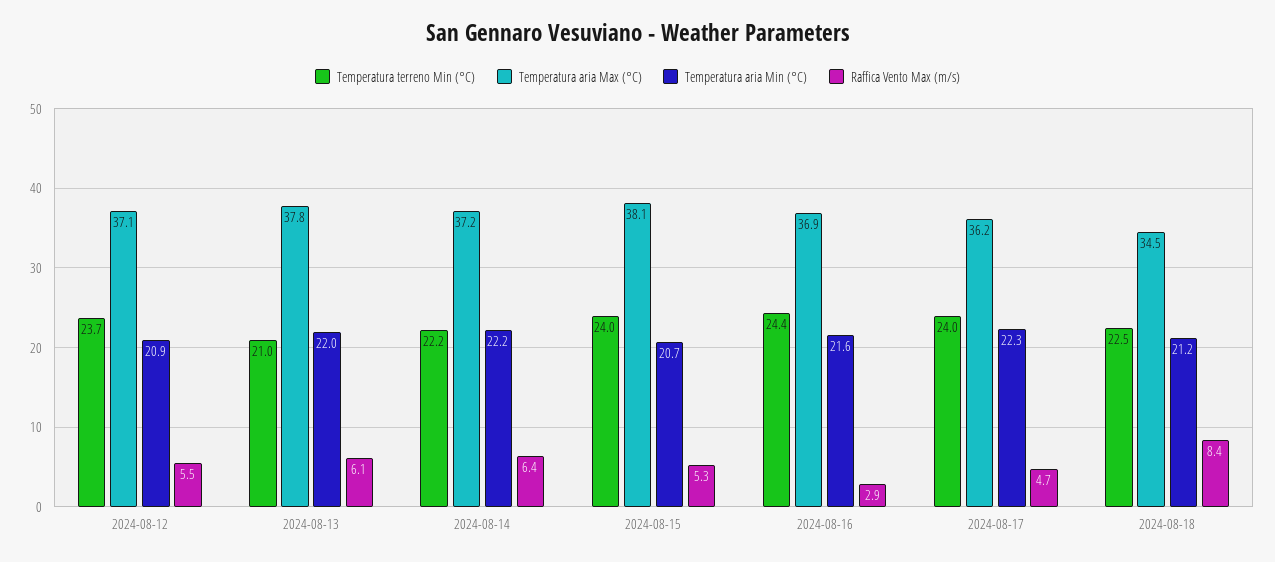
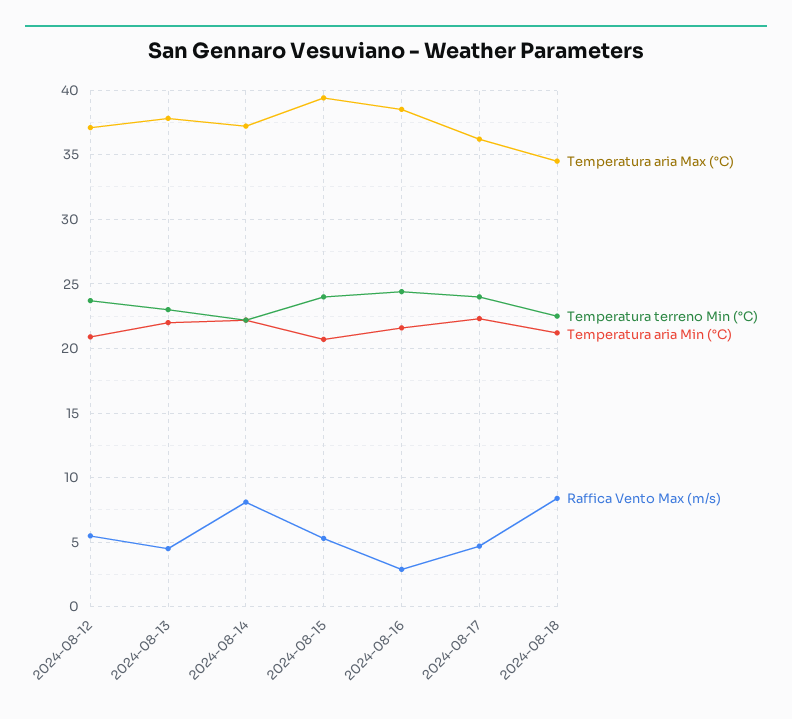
  {
    "Temperatura terreno Min (°C)": {
      "2024-08-12": 23.7,
-     "2024-08-13": 21,
+     "2024-08-13": 23,
      "2024-08-14": 22.2,
      "2024-08-15": 24,
      "2024-08-16": 24.4,
      "2024-08-17": 24,
      "2024-08-18": 22.5
    },
    "Temperatura aria Max (°C)": {
      "2024-08-12": 37.1,
      "2024-08-13": 37.8,
      "2024-08-14": 37.2,
-     "2024-08-15": 38.1,
+     "2024-08-15": 39.5,
-     "2024-08-16": 36.9,
+     "2024-08-16": 38.5,
      "2024-08-17": 36.2,
      "2024-08-18": 34.5
    },
    "Temperatura aria Min (°C)": {
      "2024-08-12": 20.9,
      "2024-08-13": 22,
      "2024-08-14": 22.2,
      "2024-08-15": 20.7,
      "2024-08-16": 21.6,
      "2024-08-17": 22.3,
      "2024-08-18": 21.2
    },
    "Raffica Vento Max (m/s)": {
      "2024-08-12": 5.5,
-     "2024-08-13": 6.1,
+     "2024-08-13": 4.5,
-     "2024-08-14": 6.4,
+     "2024-08-14": 8,
      "2024-08-15": 5.3,
      "2024-08-16": 2.9,
      "2024-08-17": 4.7,
      "2024-08-18": 8.4
    }
  }

